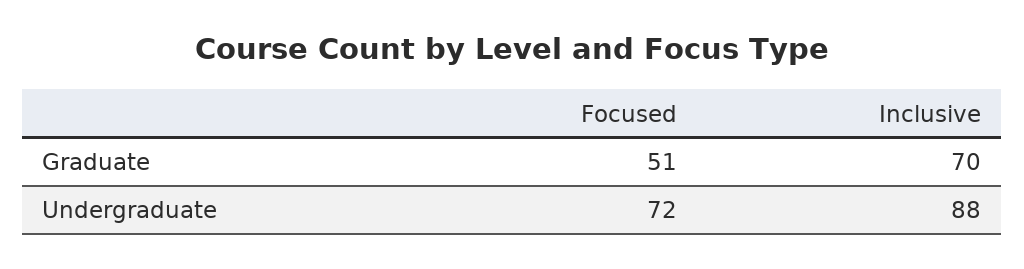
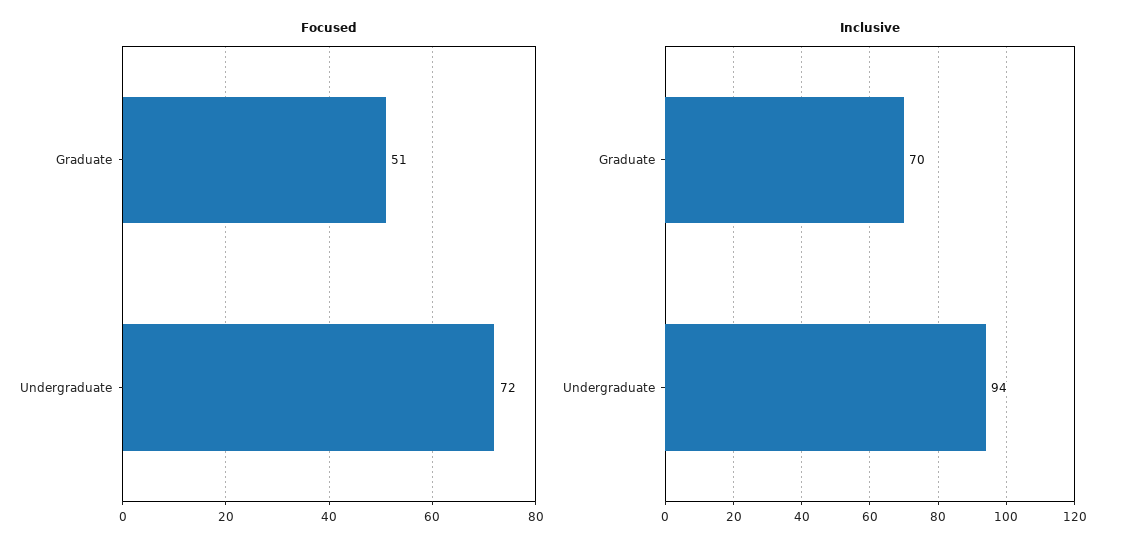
  {
    "Focused": {
      "Graduate": 51,
      "Undergraduate": 72
    },
    "Inclusive": {
      "Graduate": 70,
-     "Undergraduate": 88
+     "Undergraduate": 94
    }
  }

